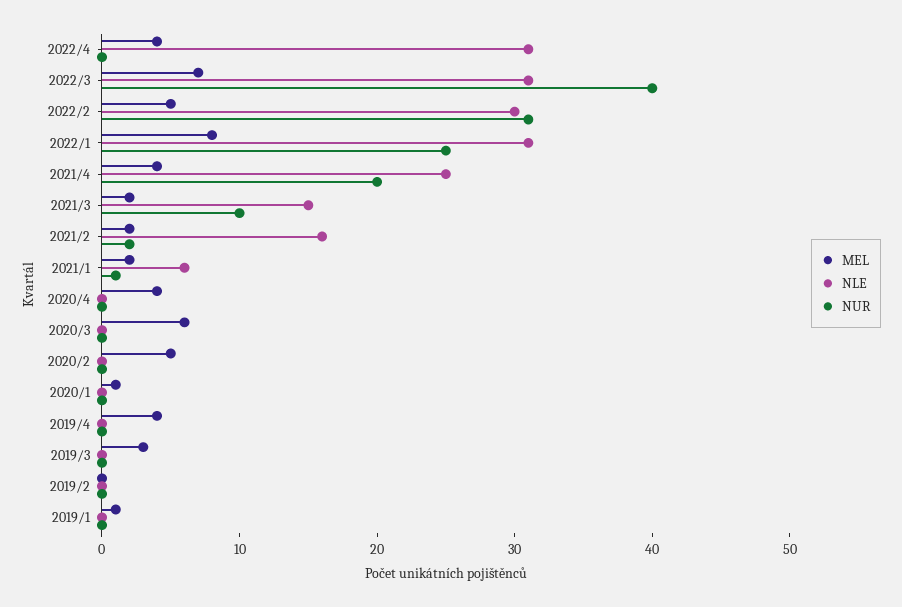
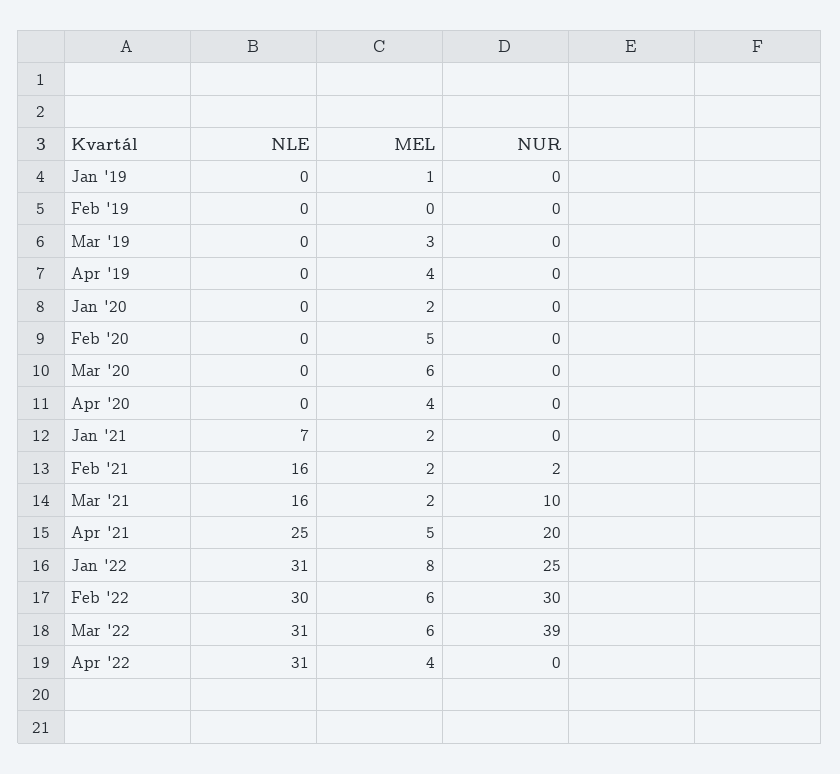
  {
    "MEL": {
      "2022/4": 4,
-     "2022/3": 7,
+     "2022/3": 6,
-     "2022/2": 5,
+     "2022/2": 6,
      "2022/1": 8,
-     "2021/4": 4,
+     "2021/4": 5,
      "2021/3": 2,
      "2021/2": 2,
      "2021/1": 2,
      "2020/4": 4,
      "2020/3": 6,
      "2020/2": 5,
-     "2020/1": 1,
+     "2020/1": 2,
      "2019/4": 4,
      "2019/3": 3,
      "2019/2": 0,
      "2019/1": 1
    },
    "NLE": {
      "2022/4": 31,
      "2022/3": 31,
      "2022/2": 30,
      "2022/1": 31,
      "2021/4": 25,
-     "2021/3": 15,
+     "2021/3": 16,
      "2021/2": 16,
-     "2021/1": 6,
+     "2021/1": 7,
      "2020/4": 0,
      "2020/3": 0,
      "2020/2": 0,
      "2020/1": 0,
      "2019/4": 0,
      "2019/3": 0,
      "2019/2": 0,
      "2019/1": 0
    },
    "NUR": {
      "2022/4": 0,
-     "2022/3": 40,
+     "2022/3": 39,
-     "2022/2": 31,
+     "2022/2": 30,
      "2022/1": 25,
      "2021/4": 20,
      "2021/3": 10,
      "2021/2": 2,
-     "2021/1": 1,
+     "2021/1": 0,
      "2020/4": 0,
      "2020/3": 0,
      "2020/2": 0,
      "2020/1": 0,
      "2019/4": 0,
      "2019/3": 0,
      "2019/2": 0,
      "2019/1": 0
    }
  }

